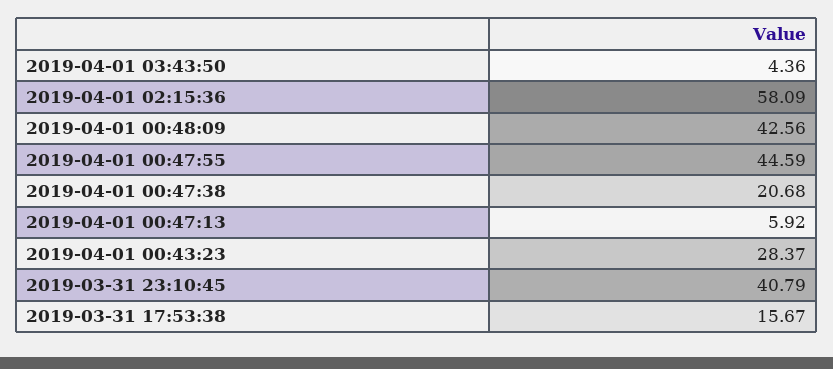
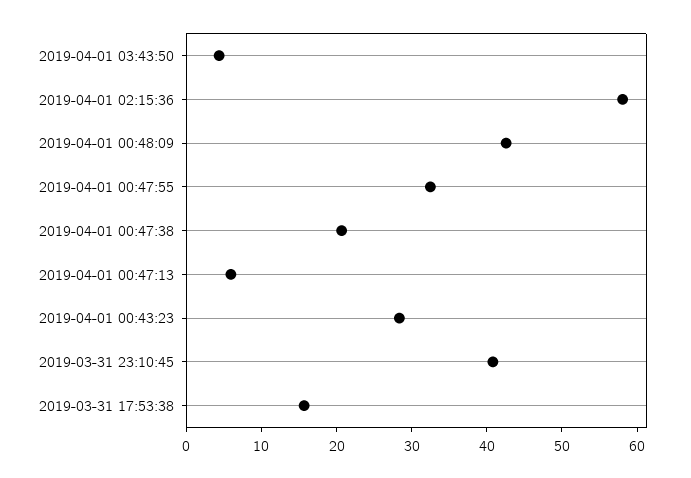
  {
    "2019-04-01 03:43:50": 4.36,
    "2019-04-01 02:15:36": 58.09,
    "2019-04-01 00:48:09": 42.56,
-   "2019-04-01 00:47:55": 44.59,
+   "2019-04-01 00:47:55": 32,
    "2019-04-01 00:47:38": 20.68,
    "2019-04-01 00:47:13": 5.92,
    "2019-04-01 00:43:23": 28.37,
    "2019-03-31 23:10:45": 40.79,
    "2019-03-31 17:53:38": 15.67
  }

